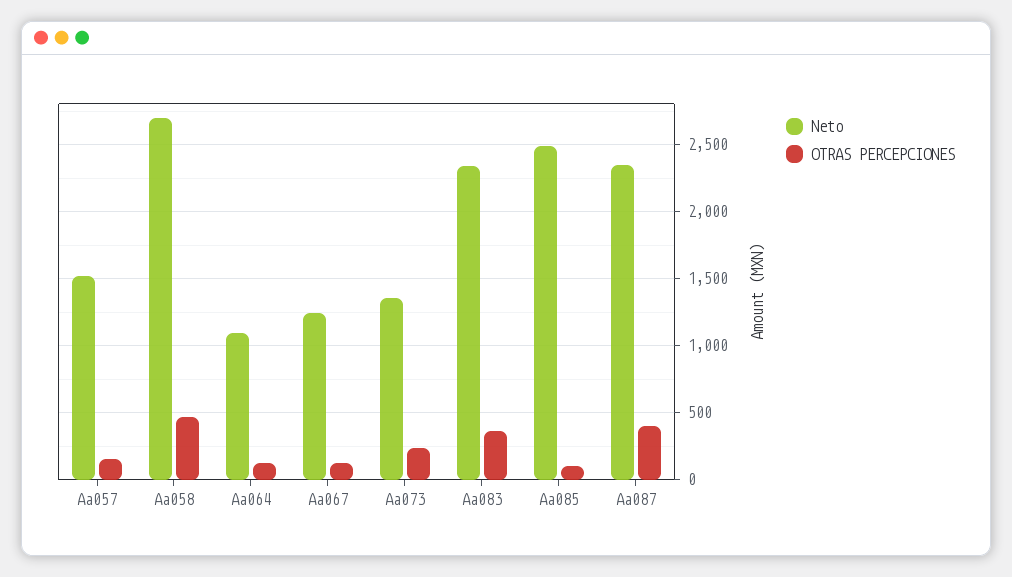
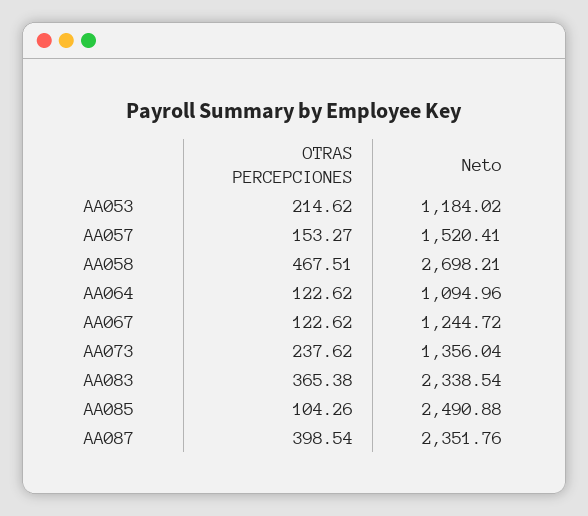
  {
    "Neto": {
      "Aa057": 1520.41,
      "Aa058": 2698.21,
      "Aa064": 1094.96,
      "Aa067": 1244.72,
      "Aa073": 1356.04,
      "Aa083": 2338.54,
      "Aa085": 2490.88,
-     "Aa087": 2351.76
+     "Aa087": 2351.76,
+     "AA053": 1184.02
    },
    "OTRAS PERCEPCIONES": {
      "Aa057": 153.27,
      "Aa058": 467.51,
      "Aa064": 122.62,
      "Aa067": 122.62,
      "Aa073": 237.62,
      "Aa083": 365.38,
      "Aa085": 104.26,
-     "Aa087": 398.54
+     "Aa087": 398.54,
+     "AA053": 214.62
    }
  }

